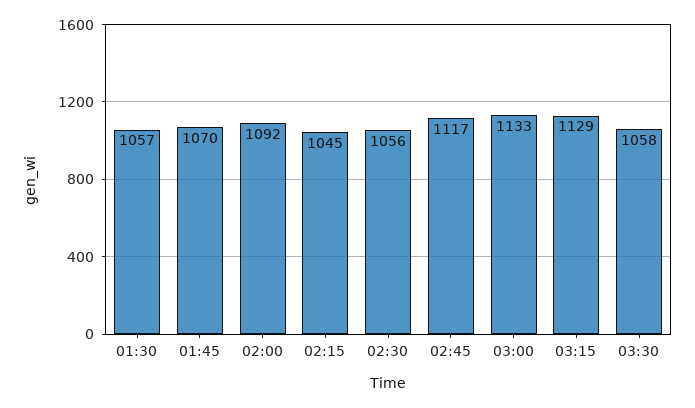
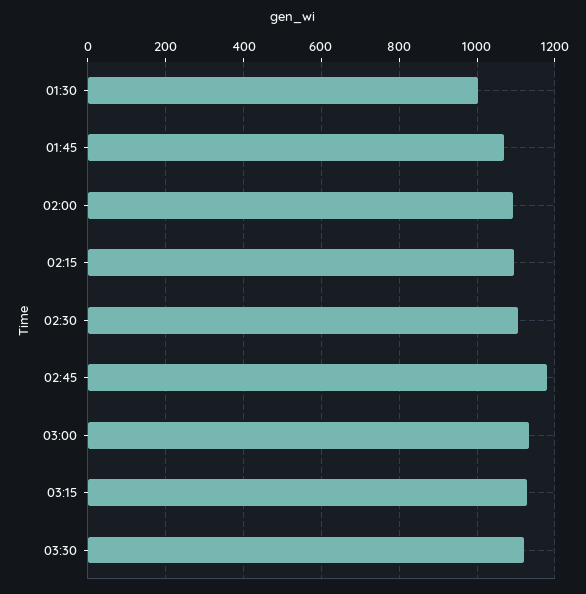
  {
-   "01:30": 1057,
+   "01:30": 1000,
    "01:45": 1070,
    "02:00": 1092,
-   "02:15": 1045,
+   "02:15": 1100,
-   "02:30": 1056,
+   "02:30": 1100,
-   "02:45": 1117,
+   "02:45": 1180,
    "03:00": 1133,
    "03:15": 1129,
-   "03:30": 1058
+   "03:30": 1120
  }

